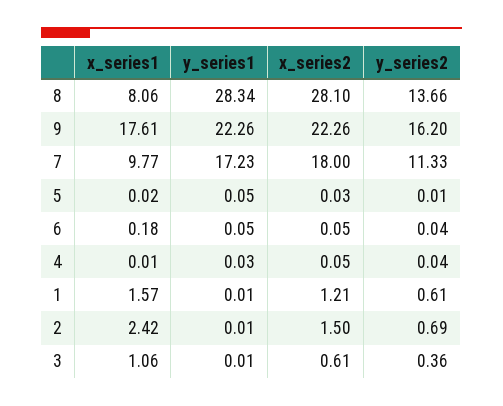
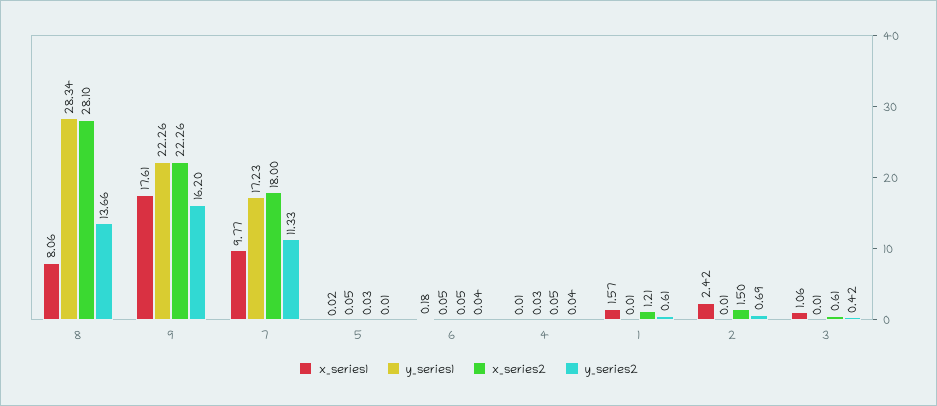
  {
    "x_series1": {
      "8": 8.06,
      "9": 17.61,
      "7": 9.77,
      "5": 0.02,
      "6": 0.18,
      "4": 0.01,
      "1": 1.57,
      "2": 2.42,
      "3": 1.06
    },
    "y_series1": {
      "8": 28.34,
      "9": 22.26,
      "7": 17.23,
      "5": 0.05,
      "6": 0.05,
      "4": 0.03,
      "1": 0.01,
      "2": 0.01,
      "3": 0.01
    },
    "x_series2": {
      "8": 28.1,
      "9": 22.26,
      "7": 18,
      "5": 0.03,
      "6": 0.05,
      "4": 0.05,
      "1": 1.21,
      "2": 1.5,
      "3": 0.61
    },
    "y_series2": {
      "8": 13.66,
      "9": 16.2,
      "7": 11.33,
      "5": 0.01,
      "6": 0.04,
      "4": 0.04,
      "1": 0.61,
      "2": 0.69,
-     "3": 0.36
+     "3": 0.42
    }
  }

